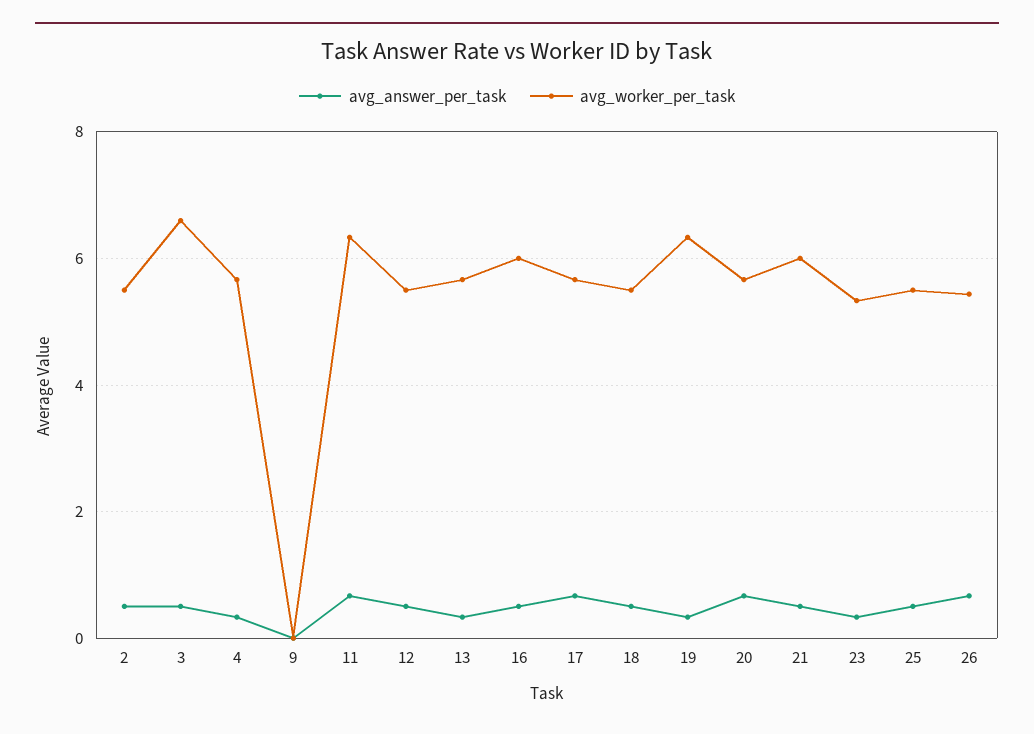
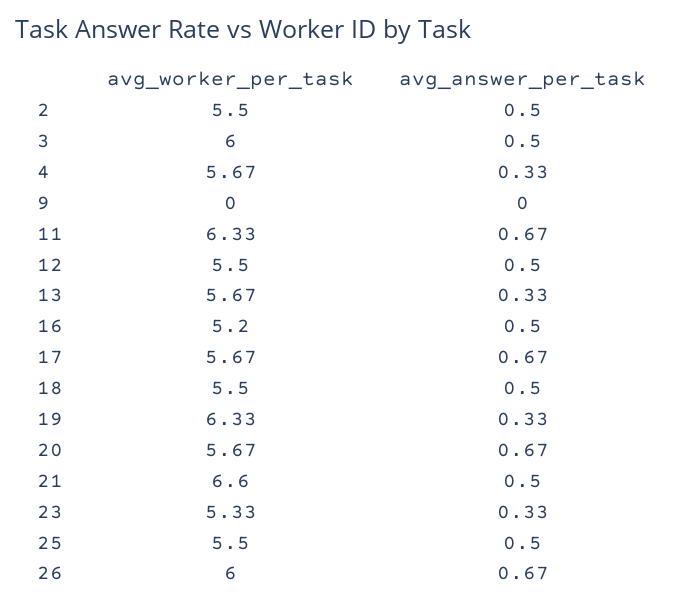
  {
    "avg_answer_per_task": {
      "2": 0.5,
      "3": 0.5,
      "4": 0.33,
      "9": 0,
      "11": 0.67,
      "12": 0.5,
      "13": 0.33,
      "16": 0.5,
      "17": 0.67,
      "18": 0.5,
      "19": 0.33,
      "20": 0.67,
      "21": 0.5,
      "23": 0.33,
      "25": 0.5,
      "26": 0.67
    },
    "avg_worker_per_task": {
      "2": 5.5,
-     "3": 6.6,
+     "3": 6,
      "4": 5.67,
      "9": 0,
      "11": 6.33,
      "12": 5.5,
      "13": 5.67,
-     "16": 6,
+     "16": 5.2,
      "17": 5.67,
      "18": 5.5,
      "19": 6.33,
      "20": 5.67,
-     "21": 6,
+     "21": 6.6,
      "23": 5.33,
      "25": 5.5,
-     "26": 5.4
+     "26": 6
    }
  }

